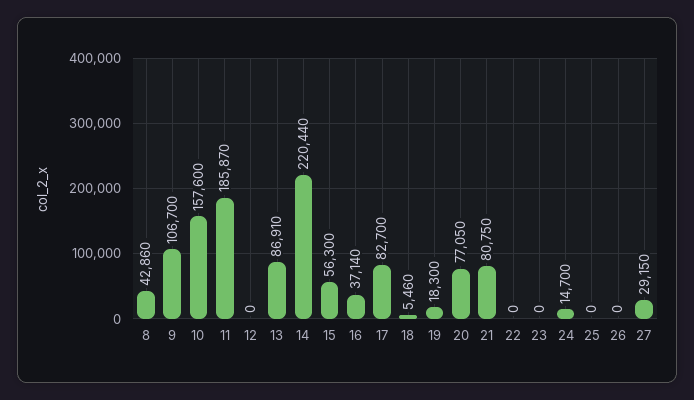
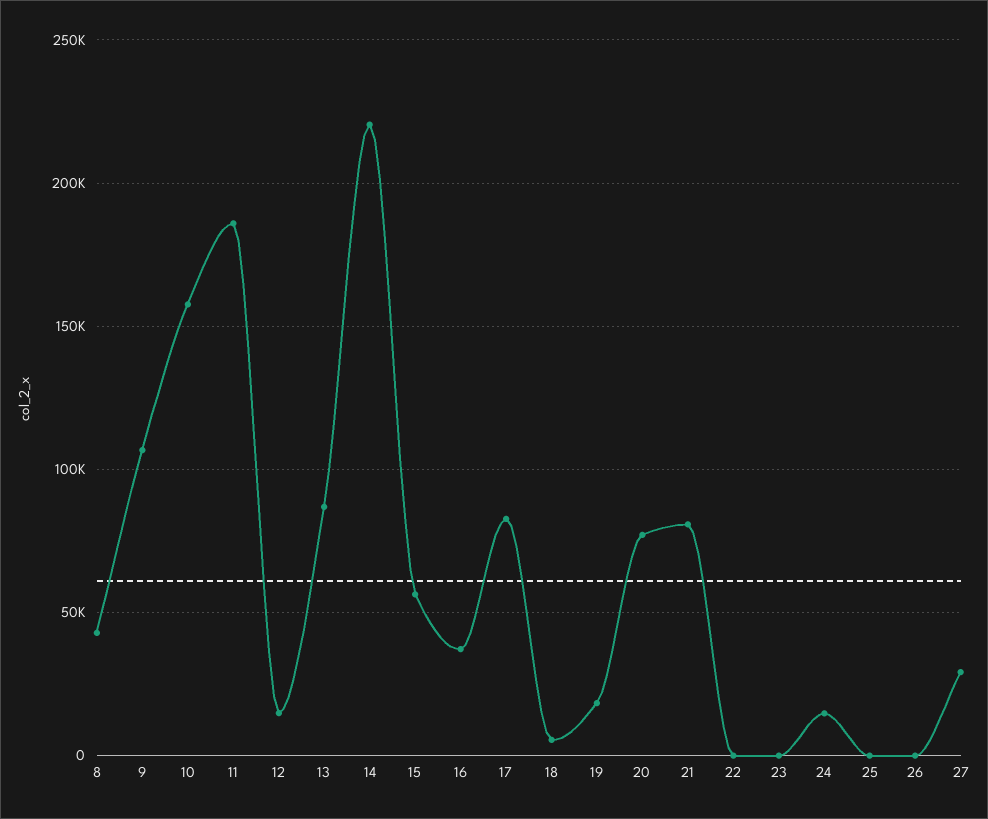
  {
    "8": 42860,
    "9": 106700,
    "10": 157600,
    "11": 185870,
-   "12": 0,
+   "12": 15000,
    "13": 86910,
    "14": 220440,
    "15": 56300,
    "16": 37140,
    "17": 82700,
    "18": 5460,
    "19": 18300,
    "20": 77050,
    "21": 80750,
    "22": 0,
    "23": 0,
    "24": 14700,
    "25": 0,
    "26": 0,
    "27": 29150
  }

